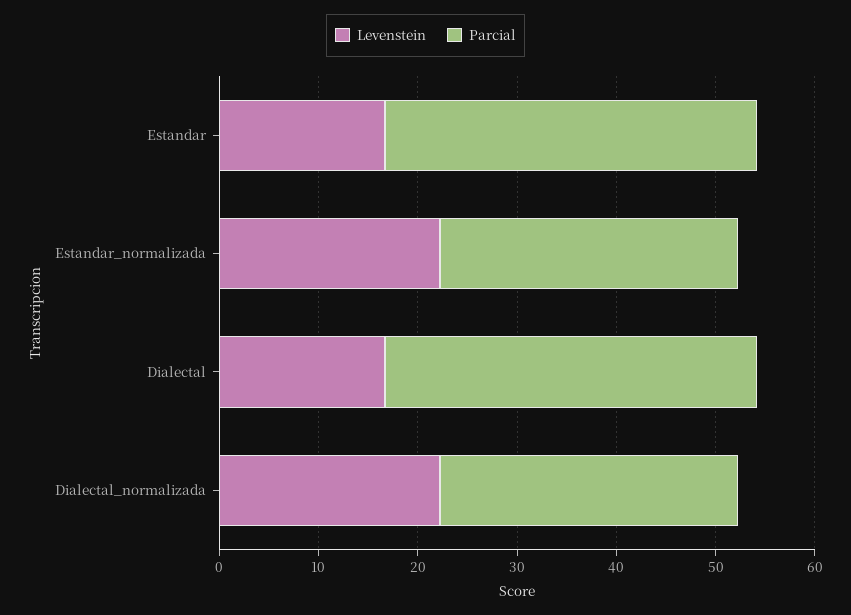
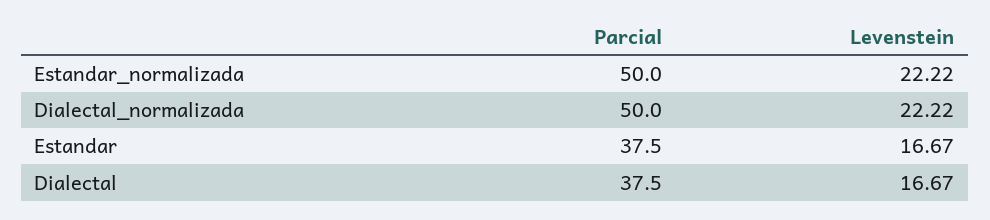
  {
    "Levenstein": {
      "Estandar": 16.67,
      "Estandar_normalizada": 22.22,
      "Dialectal": 16.67,
      "Dialectal_normalizada": 22.22
    },
    "Parcial": {
      "Estandar": 37.5,
-     "Estandar_normalizada": 30,
+     "Estandar_normalizada": 50,
      "Dialectal": 37.5,
-     "Dialectal_normalizada": 30
+     "Dialectal_normalizada": 50
    }
  }

